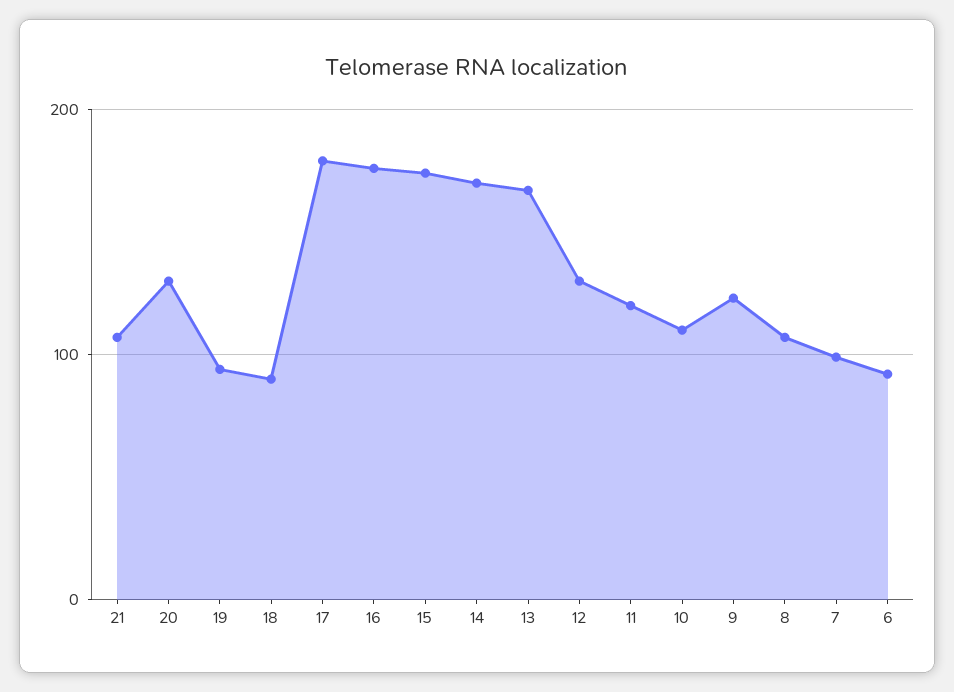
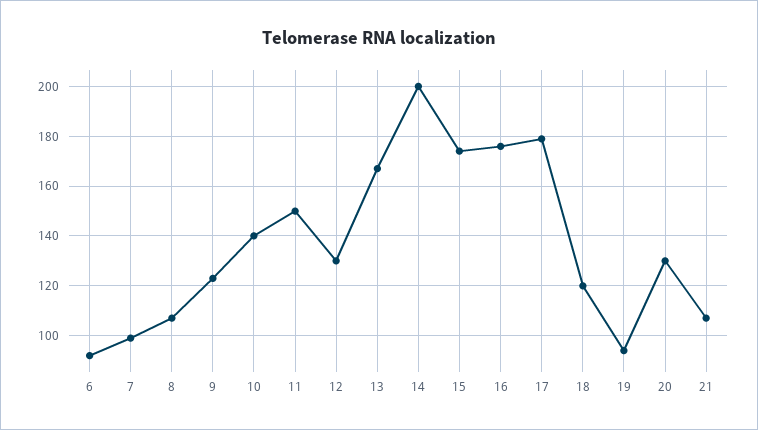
  {
    "21": 105,
    "20": 130,
    "19": 95,
-   "18": 90,
+   "18": 120,
    "17": 180,
    "16": 175,
    "15": 175,
-   "14": 170,
+   "14": 200,
    "13": 165,
    "12": 130,
-   "11": 120,
+   "11": 150,
-   "10": 110,
+   "10": 140,
    "9": 125,
    "8": 105,
    "7": 100,
    "6": 90
  }

